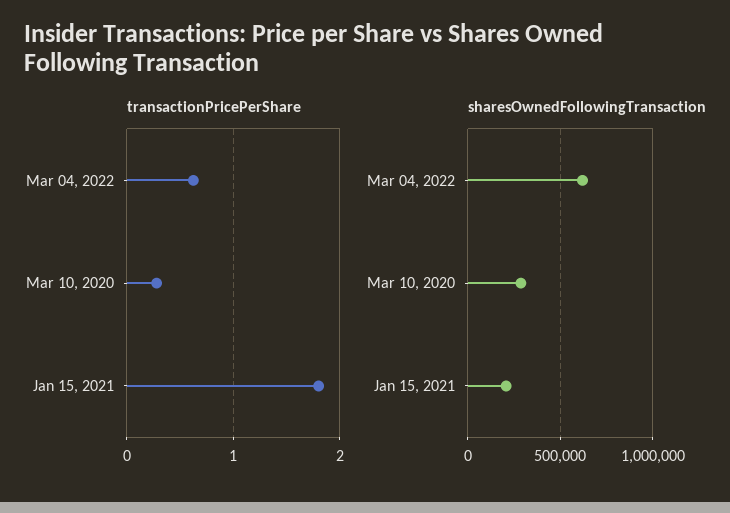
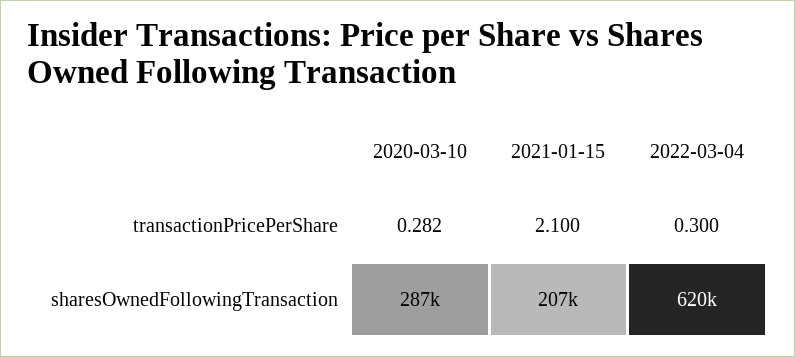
  {
    "transactionPricePerShare": {
-     "Mar 04, 2022": 0.6,
+     "Mar 04, 2022": 0.3,
      "Mar 10, 2020": 0.282,
-     "Jan 15, 2021": 1.8
+     "Jan 15, 2021": 2.1
    },
    "sharesOwnedFollowingTransaction": {
      "Mar 04, 2022": 620000,
      "Mar 10, 2020": 287000,
      "Jan 15, 2021": 207000
    }
  }

